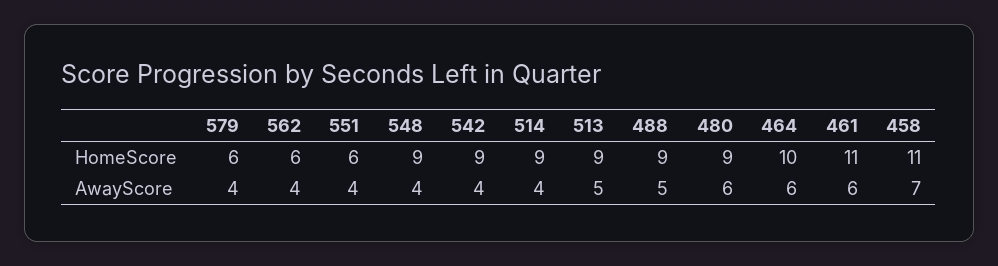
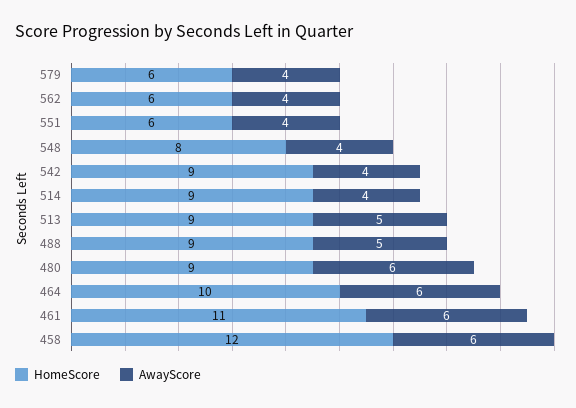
  {
    "HomeScore": {
      "579": 6,
      "562": 6,
      "551": 6,
-     "548": 9,
+     "548": 8,
      "542": 9,
      "514": 9,
      "513": 9,
      "488": 9,
      "480": 9,
      "464": 10,
      "461": 11,
-     "458": 11
+     "458": 12
    },
    "AwayScore": {
      "579": 4,
      "562": 4,
      "551": 4,
      "548": 4,
      "542": 4,
      "514": 4,
      "513": 5,
      "488": 5,
      "480": 6,
      "464": 6,
      "461": 6,
-     "458": 7
+     "458": 6
    }
  }

